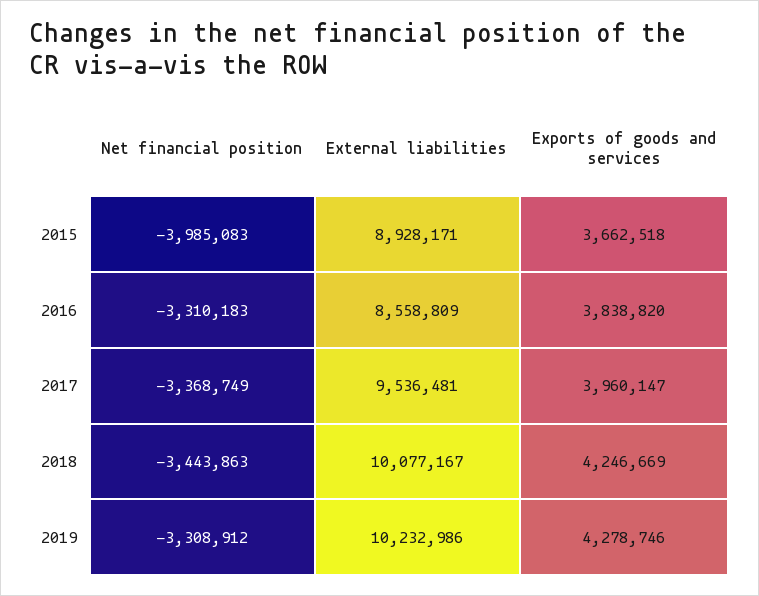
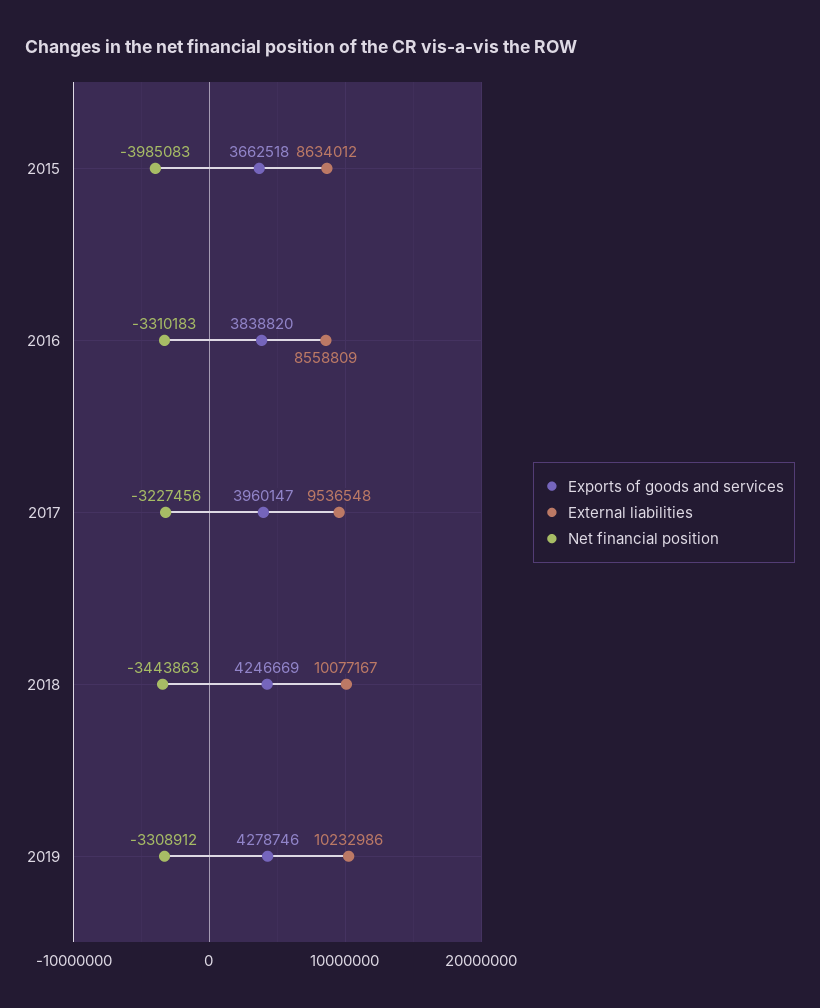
  {
    "Net financial position": {
      "2015": -3985083,
      "2016": -3310183,
-     "2017": -3368749,
+     "2017": -3227456,
      "2018": -3443863,
      "2019": -3308912
    },
    "External liabilities": {
-     "2015": 8928171,
+     "2015": 8634012,
      "2016": 8558809,
-     "2017": 9536481,
+     "2017": 9536548,
      "2018": 10077167,
      "2019": 10232986
    },
    "Exports of goods and services": {
      "2015": 3662518,
      "2016": 3838820,
      "2017": 3960147,
      "2018": 4246669,
      "2019": 4278746
    }
  }

